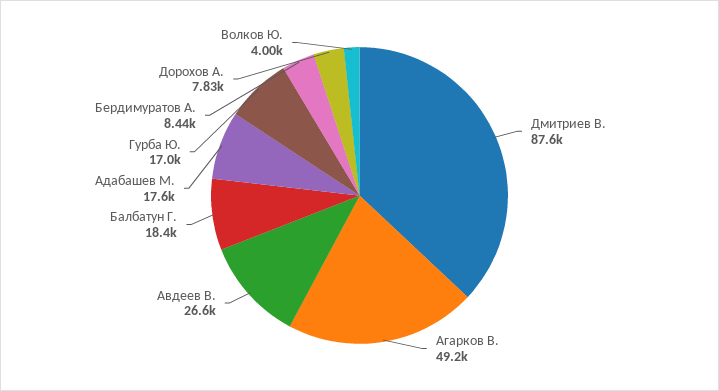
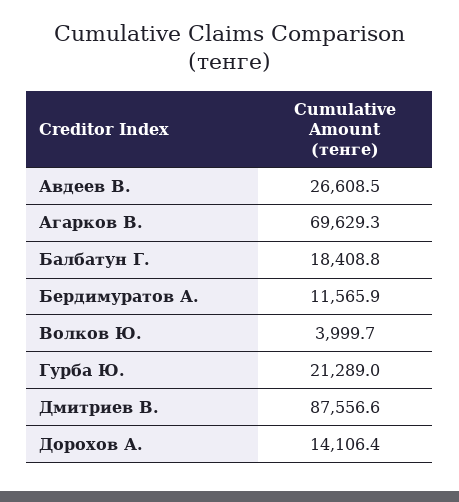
  {
    "Дмитриев В.": 87556.6,
-   "Агарков В.": 49200,
+   "Агарков В.": 69629.3,
    "Авдеев В.": 26608.5,
    "Балбатун Г.": 18408.8,
-   "Адабашев М.": 17600,
-   "Гурба Ю.": 17000,
+   "Гурба Ю.": 21289,
-   "Бердимуратов А.": 8440,
+   "Бердимуратов А.": 11565.9,
-   "Дорохов А.": 7830,
+   "Дорохов А.": 14106.4,
    "Волков Ю.": 3999.7
  }

